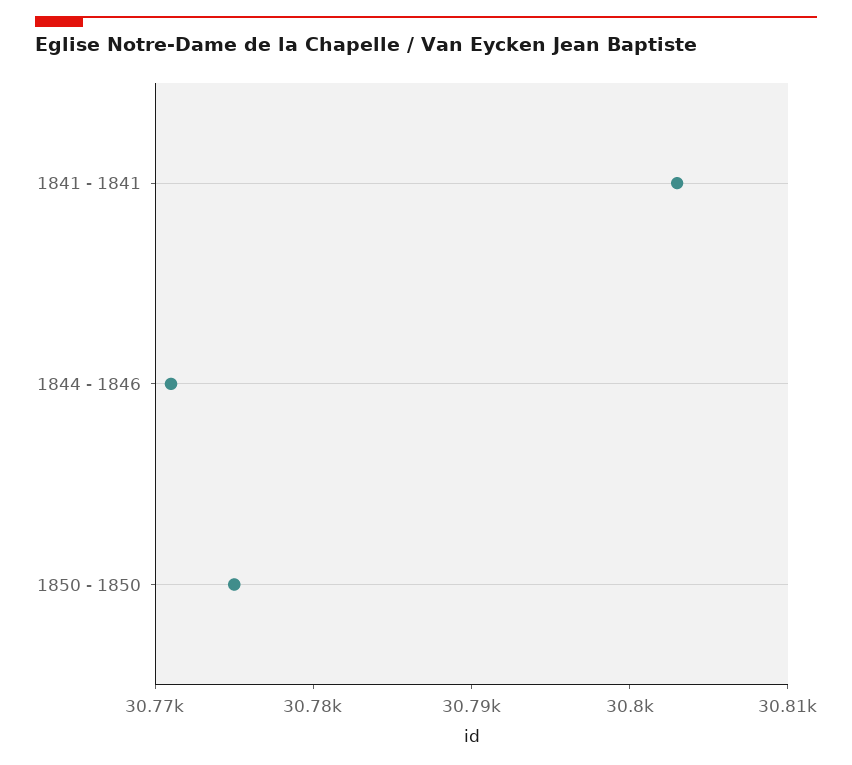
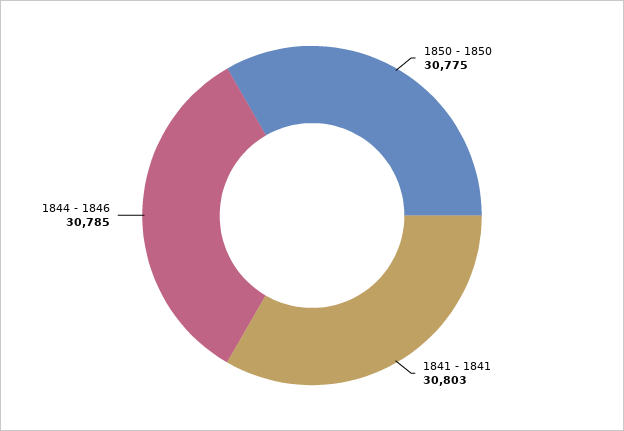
  {
    "1841 - 1841": 30803,
-   "1844 - 1846": 30771,
+   "1844 - 1846": 30785,
    "1850 - 1850": 30775
  }

